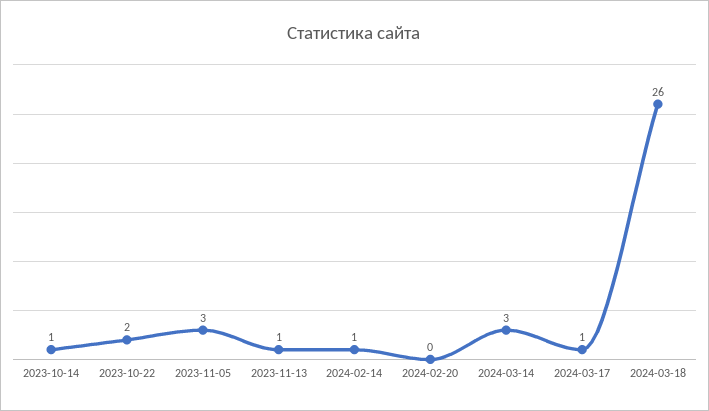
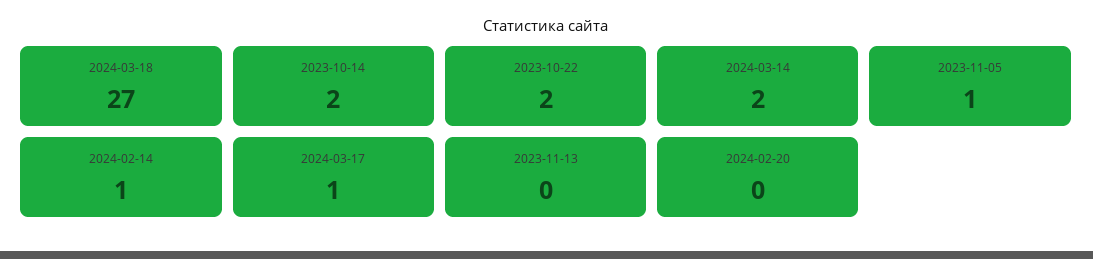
  {
-   "2023-10-14": 1,
+   "2023-10-14": 2,
    "2023-10-22": 2,
-   "2023-11-05": 3,
+   "2023-11-05": 1,
-   "2023-11-13": 1,
+   "2023-11-13": 0,
    "2024-02-14": 1,
    "2024-02-20": 0,
-   "2024-03-14": 3,
+   "2024-03-14": 2,
    "2024-03-17": 1,
-   "2024-03-18": 26
+   "2024-03-18": 27
  }

